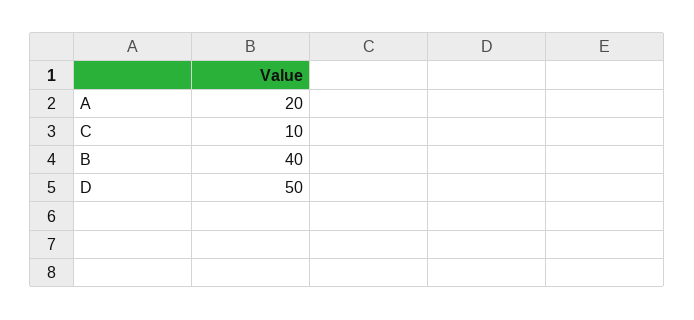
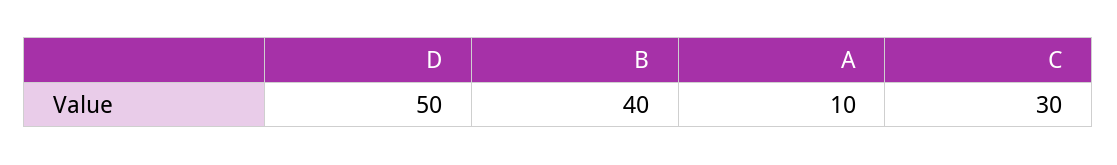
  {
-   "A": 20,
+   "A": 10,
-   "C": 10,
+   "C": 30,
    "B": 40,
    "D": 50
  }

